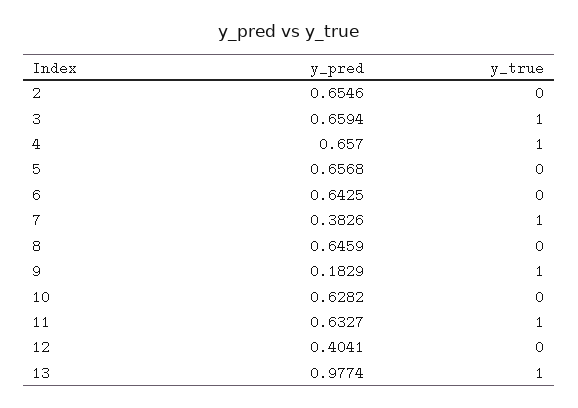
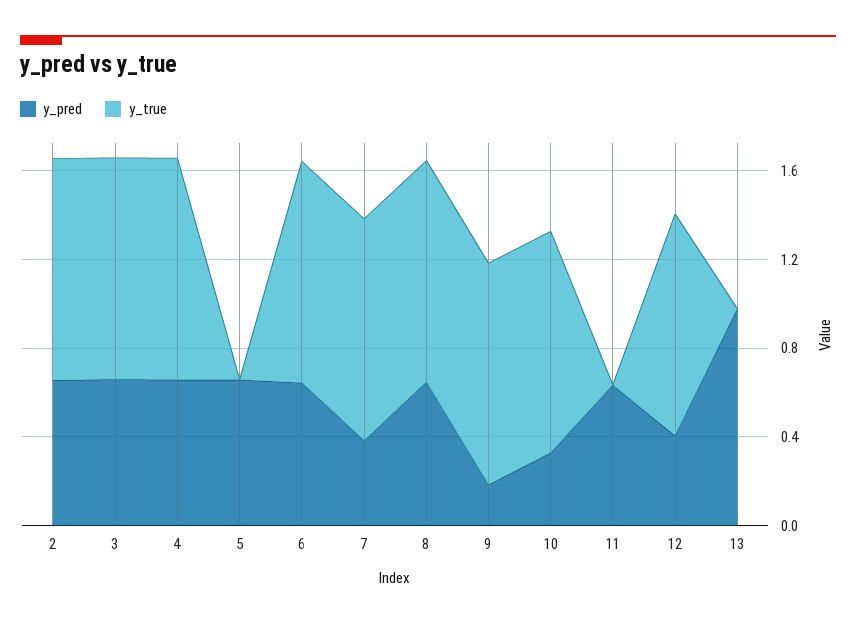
  {
    "y_pred": {
      "2": 0.6546,
      "3": 0.6594,
      "4": 0.657,
      "5": 0.6568,
      "6": 0.6425,
      "7": 0.3826,
      "8": 0.6459,
      "9": 0.1829,
-     "10": 0.6282,
+     "10": 0.3,
      "11": 0.6327,
      "12": 0.4041,
      "13": 0.9774
    },
    "y_true": {
-     "2": 0,
+     "2": 1,
      "3": 1,
      "4": 1,
      "5": 0,
-     "6": 0,
+     "6": 1,
      "7": 1,
-     "8": 0,
+     "8": 1,
      "9": 1,
-     "10": 0,
+     "10": 1,
-     "11": 1,
+     "11": 0,
-     "12": 0,
+     "12": 1,
-     "13": 1
+     "13": 0
    }
  }

